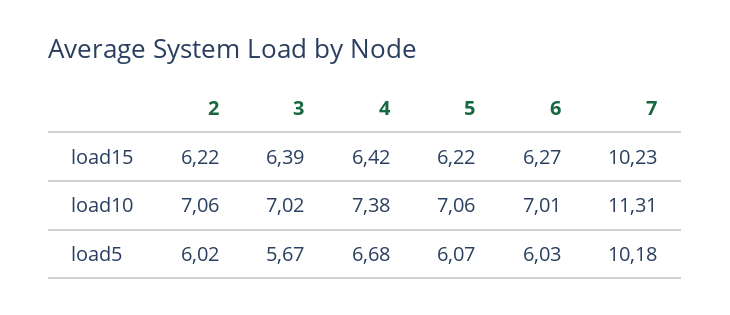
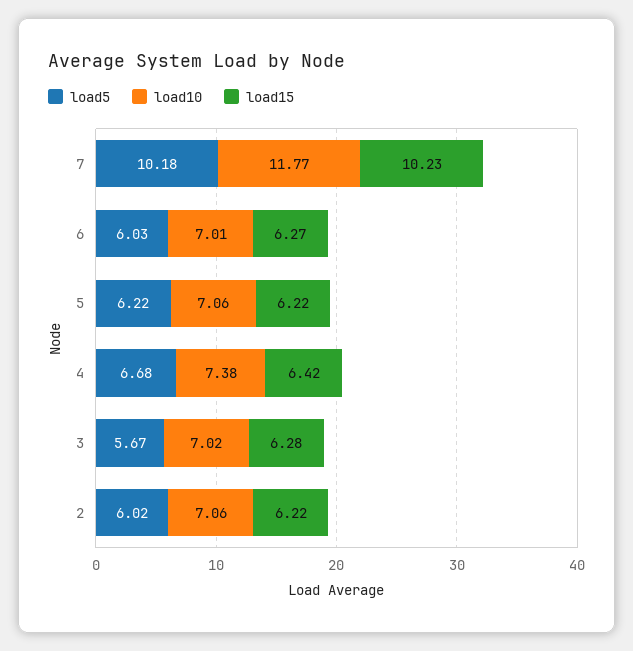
  {
    "load15": {
      "2": 6.22,
-     "3": 6.39,
+     "3": 6.28,
      "4": 6.42,
      "5": 6.22,
      "6": 6.27,
      "7": 10.23
    },
    "load10": {
      "2": 7.06,
      "3": 7.02,
      "4": 7.38,
      "5": 7.06,
      "6": 7.01,
-     "7": 11.31
+     "7": 11.77
    },
    "load5": {
      "2": 6.02,
      "3": 5.67,
      "4": 6.68,
-     "5": 6.07,
+     "5": 6.22,
      "6": 6.03,
      "7": 10.18
    }
  }

